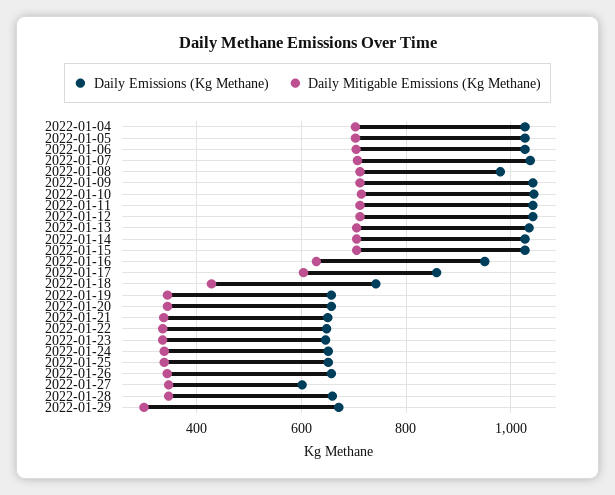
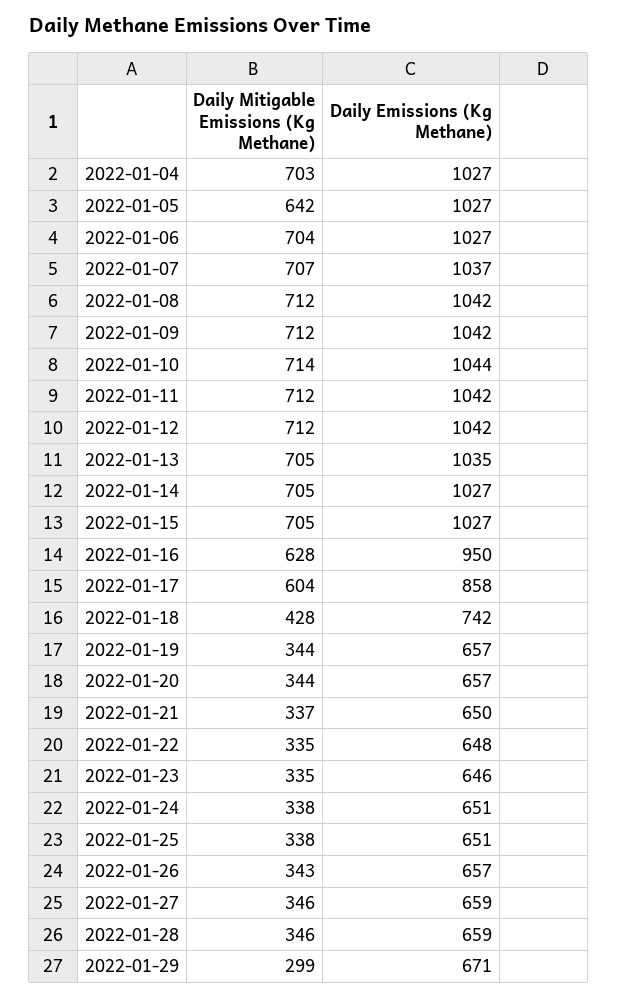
  {
    "Daily Emissions (Kg Methane)": {
      "2022-01-04": 1027,
      "2022-01-05": 1027,
      "2022-01-06": 1027,
      "2022-01-07": 1037,
-     "2022-01-08": 980,
+     "2022-01-08": 1042,
      "2022-01-09": 1042,
      "2022-01-10": 1044,
      "2022-01-11": 1042,
      "2022-01-12": 1042,
      "2022-01-13": 1035,
      "2022-01-14": 1027,
      "2022-01-15": 1027,
      "2022-01-16": 950,
      "2022-01-17": 858,
      "2022-01-18": 742,
      "2022-01-19": 657,
      "2022-01-20": 657,
      "2022-01-21": 650,
      "2022-01-22": 648,
      "2022-01-23": 646,
      "2022-01-24": 651,
      "2022-01-25": 651,
      "2022-01-26": 657,
-     "2022-01-27": 600,
+     "2022-01-27": 659,
      "2022-01-28": 659,
      "2022-01-29": 671
    },
    "Daily Mitigable Emissions (Kg Methane)": {
      "2022-01-04": 703,
-     "2022-01-05": 700,
+     "2022-01-05": 642,
      "2022-01-06": 704,
      "2022-01-07": 707,
      "2022-01-08": 712,
      "2022-01-09": 712,
      "2022-01-10": 714,
      "2022-01-11": 712,
      "2022-01-12": 712,
      "2022-01-13": 705,
      "2022-01-14": 705,
      "2022-01-15": 705,
      "2022-01-16": 628,
      "2022-01-17": 604,
      "2022-01-18": 428,
      "2022-01-19": 344,
      "2022-01-20": 344,
      "2022-01-21": 337,
      "2022-01-22": 335,
      "2022-01-23": 335,
      "2022-01-24": 338,
      "2022-01-25": 338,
      "2022-01-26": 343,
      "2022-01-27": 346,
      "2022-01-28": 346,
      "2022-01-29": 299
    }
  }

